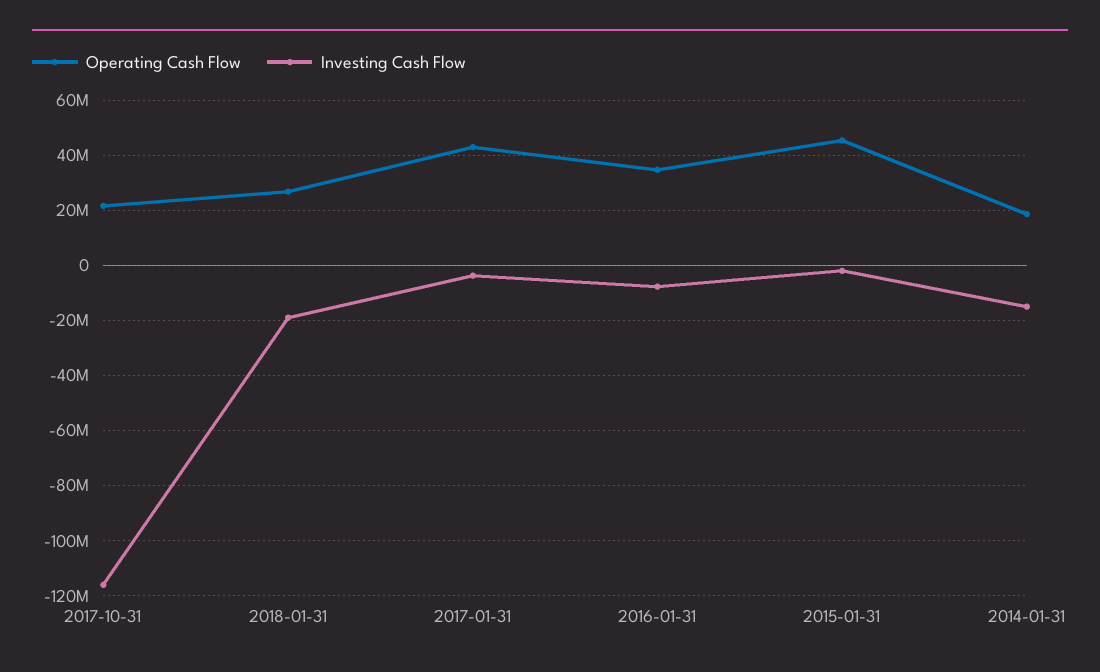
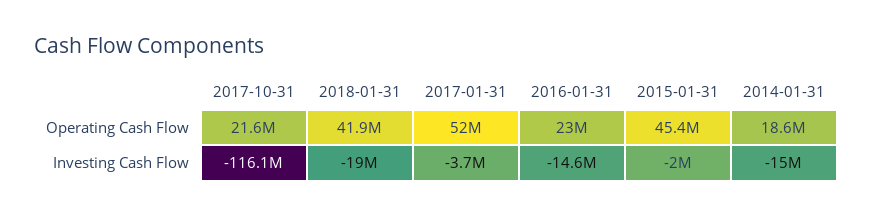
  {
    "Operating Cash Flow": {
      "2017-10-31": 21600000,
-     "2018-01-31": 27500000,
+     "2018-01-31": 41900000,
-     "2017-01-31": 42500000,
+     "2017-01-31": 52000000,
-     "2016-01-31": 35000000,
+     "2016-01-31": 23000000,
      "2015-01-31": 45400000,
      "2014-01-31": 18600000
    },
    "Investing Cash Flow": {
      "2017-10-31": -116100000,
      "2018-01-31": -19000000,
      "2017-01-31": -3700000,
-     "2016-01-31": -7500000,
+     "2016-01-31": -14600000,
      "2015-01-31": -2000000,
      "2014-01-31": -15000000
    }
  }

